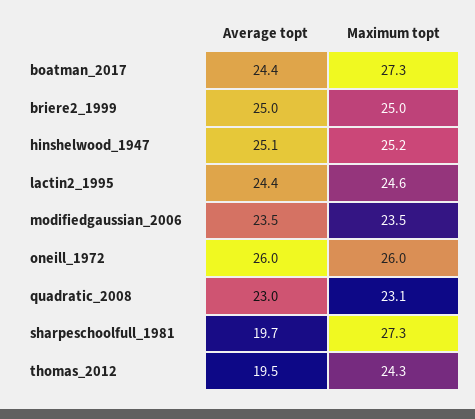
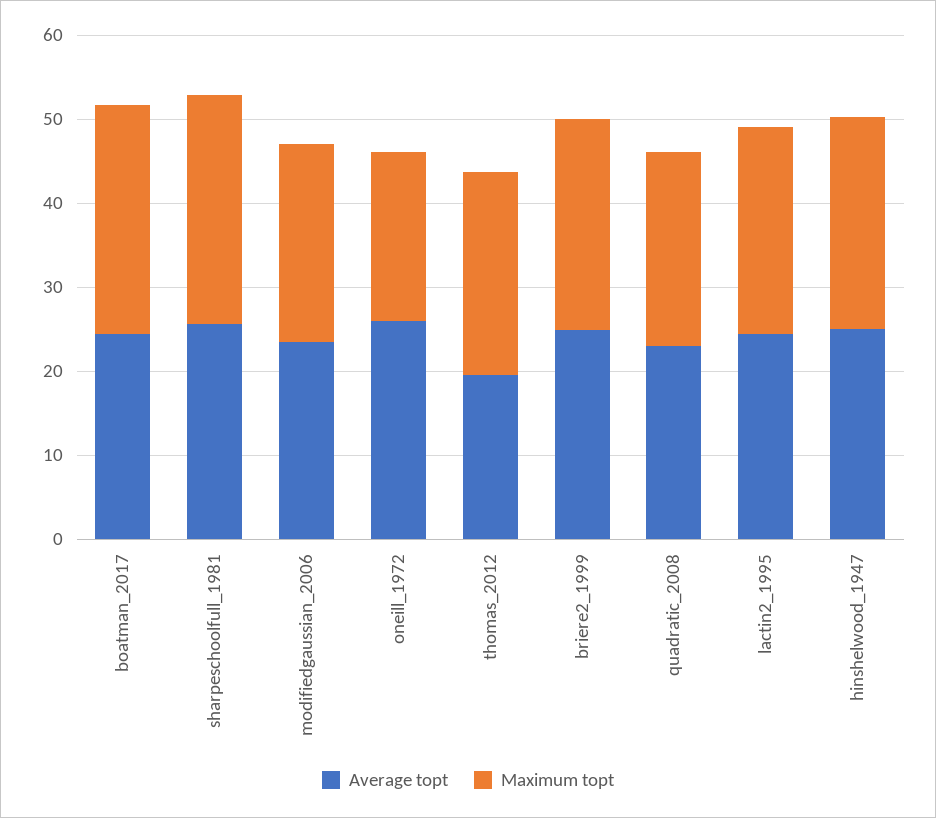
  {
    "Average topt": {
      "boatman_2017": 24.4,
      "briere2_1999": 25,
      "hinshelwood_1947": 25.1,
      "lactin2_1995": 24.4,
      "modifiedgaussian_2006": 23.5,
      "oneill_1972": 26,
      "quadratic_2008": 23,
-     "sharpeschoolfull_1981": 19.7,
+     "sharpeschoolfull_1981": 26,
      "thomas_2012": 19.5
    },
    "Maximum topt": {
      "boatman_2017": 27.3,
      "briere2_1999": 25,
      "hinshelwood_1947": 25.2,
      "lactin2_1995": 24.6,
      "modifiedgaussian_2006": 23.5,
-     "oneill_1972": 26,
+     "oneill_1972": 20,
      "quadratic_2008": 23.1,
      "sharpeschoolfull_1981": 27.3,
      "thomas_2012": 24.3
    }
  }

